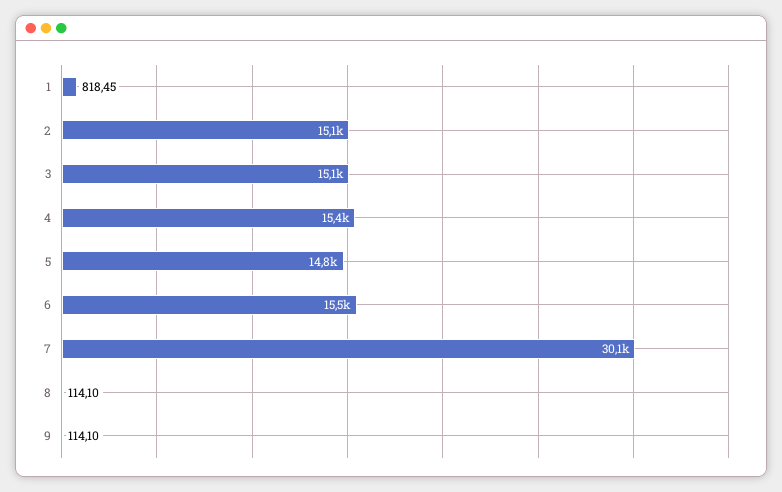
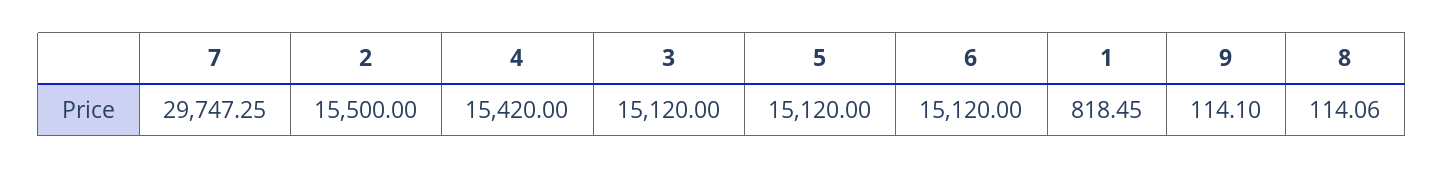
  {
    "1": 818.45,
-   "2": 15100,
+   "2": 15500,
    "3": 15120,
    "4": 15420,
-   "5": 14800,
+   "5": 15120,
-   "6": 15500,
+   "6": 15120,
-   "7": 30100,
+   "7": 29747.25,
-   "8": 114.1,
+   "8": 114.06,
    "9": 114.1
  }

